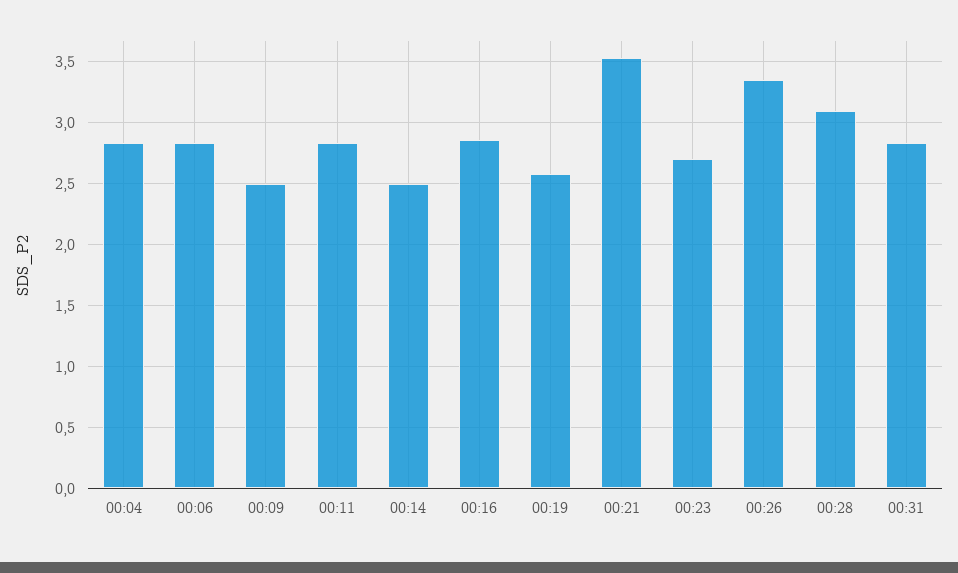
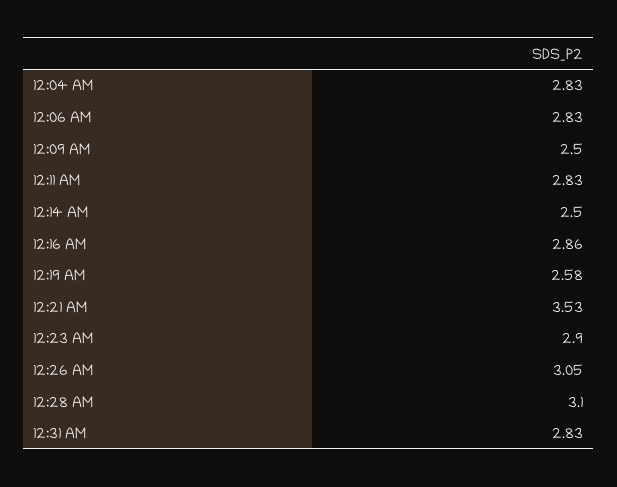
  {
    "00:04": 2.83,
    "00:06": 2.83,
    "00:09": 2.5,
    "00:11": 2.83,
    "00:14": 2.5,
    "00:16": 2.86,
    "00:19": 2.58,
    "00:21": 3.53,
-   "00:23": 2.7,
+   "00:23": 2.9,
-   "00:26": 3.35,
+   "00:26": 3.05,
    "00:28": 3.1,
    "00:31": 2.83
  }

